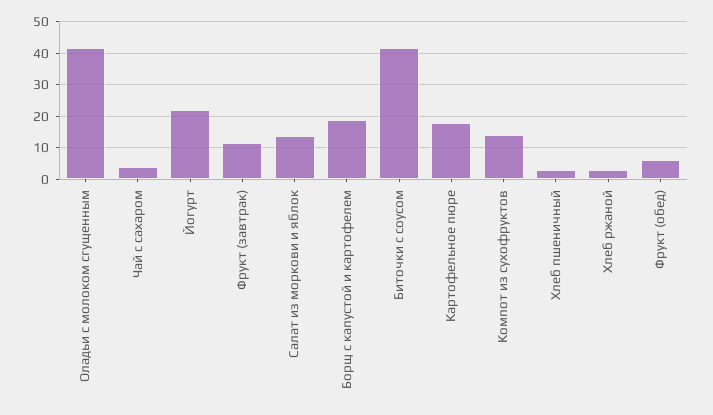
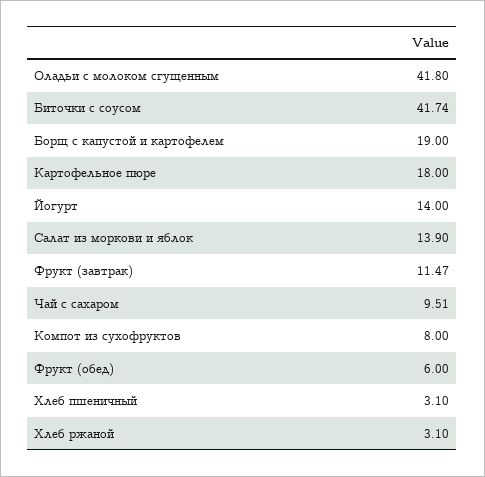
  {
    "Оладьи с молоком сгущенным": 41.8,
-   "Чай с сахаром": 4,
+   "Чай с сахаром": 9.51,
-   "Йогурт": 22,
+   "Йогурт": 14,
    "Фрукт (завтрак)": 11.47,
    "Салат из моркови и яблок": 13.9,
    "Борщ с капустой и картофелем": 19,
    "Биточки с соусом": 41.74,
    "Картофельное пюре": 18,
-   "Компот из сухофруктов": 14,
+   "Компот из сухофруктов": 8,
    "Хлеб пшеничный": 3.1,
    "Хлеб ржаной": 3.1,
    "Фрукт (обед)": 6
  }

